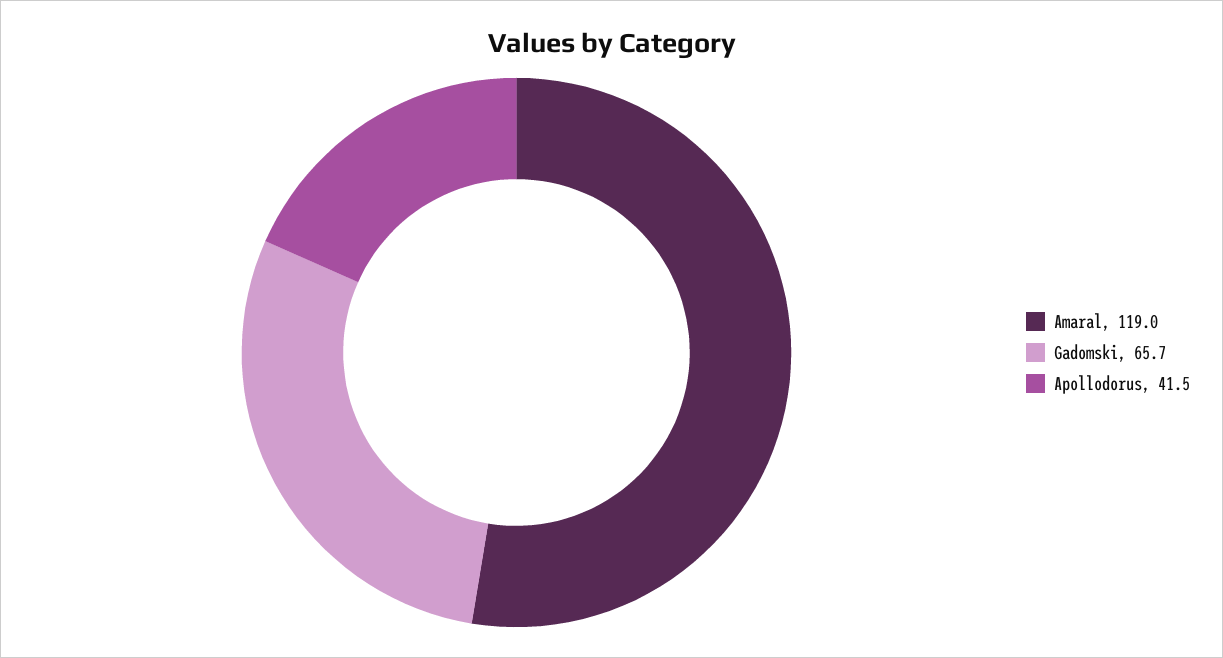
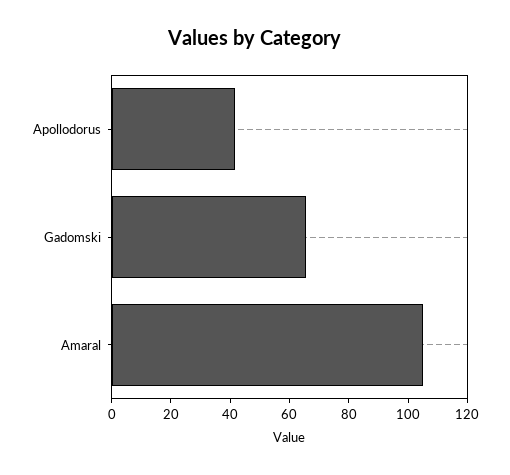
  {
-   "Amaral": 119,
+   "Amaral": 105,
    "Gadomski": 65.7,
    "Apollodorus": 41.5
  }

